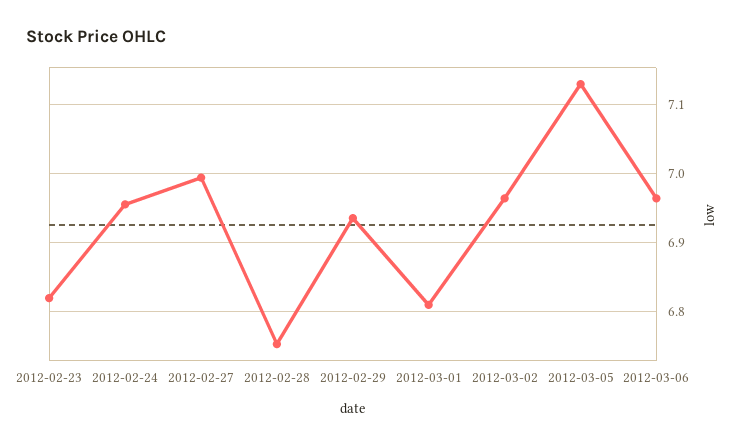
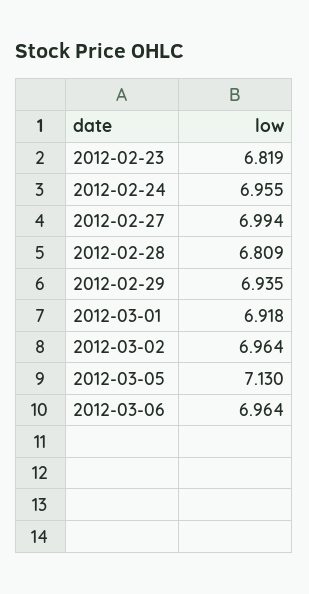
  {
    "2012-02-23": 6.819,
    "2012-02-24": 6.955,
    "2012-02-27": 6.994,
-   "2012-02-28": 6.75,
+   "2012-02-28": 6.809,
    "2012-02-29": 6.935,
-   "2012-03-01": 6.81,
+   "2012-03-01": 6.918,
    "2012-03-02": 6.964,
    "2012-03-05": 7.13,
    "2012-03-06": 6.964
  }

